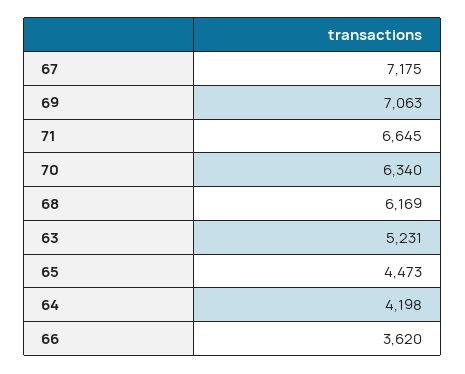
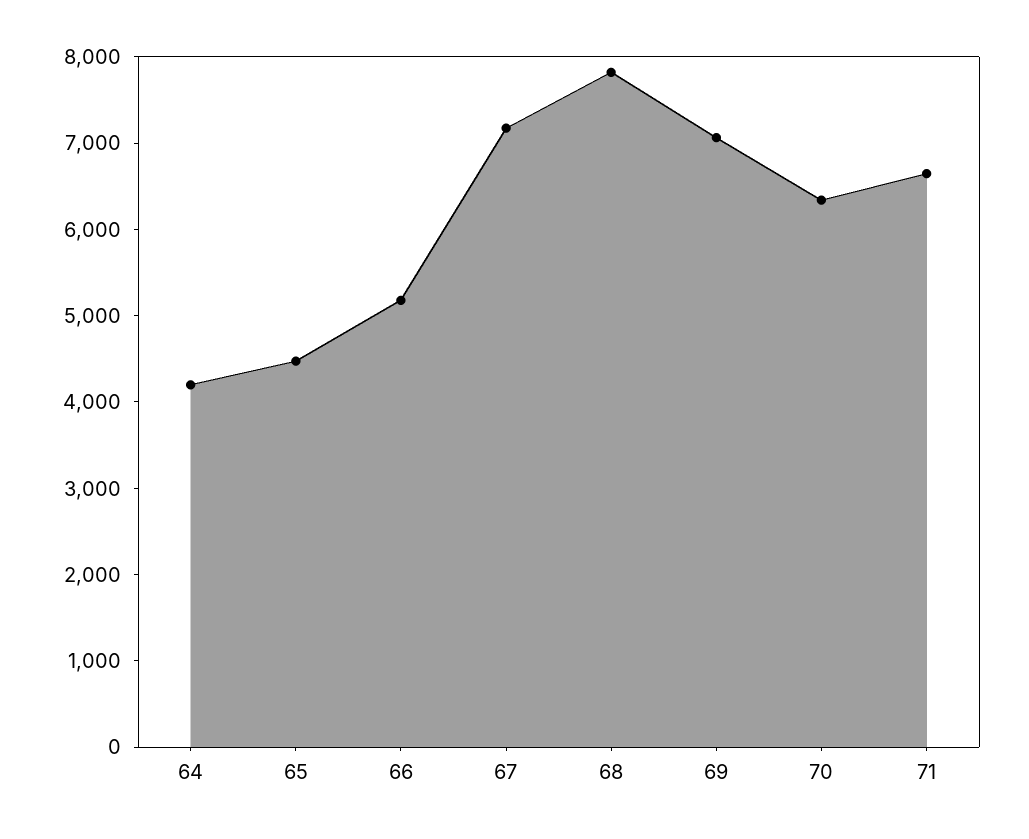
  {
    "67": 7175,
    "69": 7063,
    "71": 6645,
    "70": 6340,
-   "68": 6169,
+   "68": 7800,
-   "63": 5231,
    "65": 4473,
    "64": 4198,
-   "66": 3620
+   "66": 5200
  }

